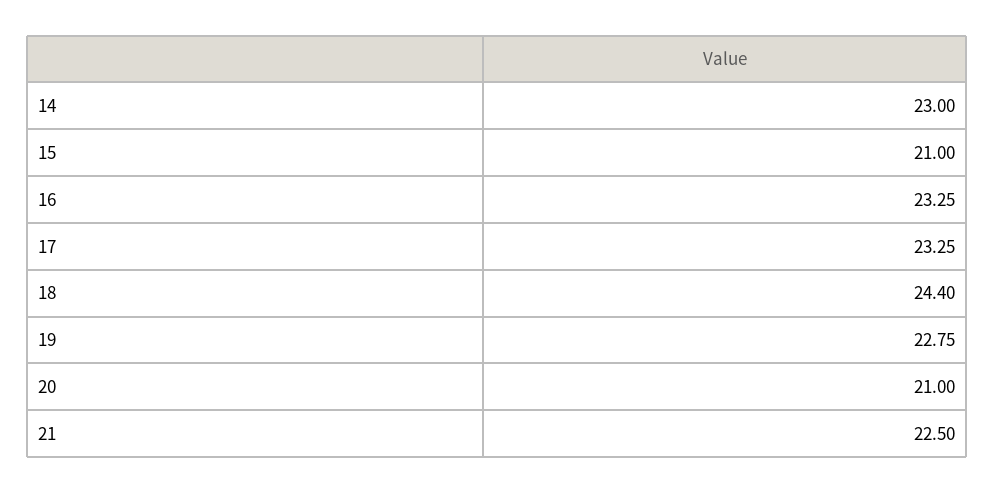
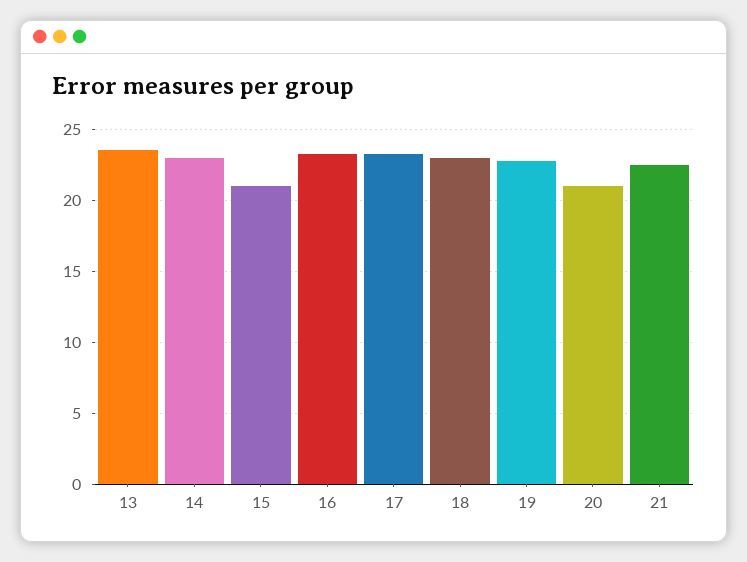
  {
    "14": 23,
    "15": 21,
    "16": 23.25,
    "17": 23.25,
-   "18": 24.4,
+   "18": 23,
    "19": 22.75,
    "20": 21,
-   "21": 22.5
+   "21": 22.5,
+   "13": 23.5
  }

